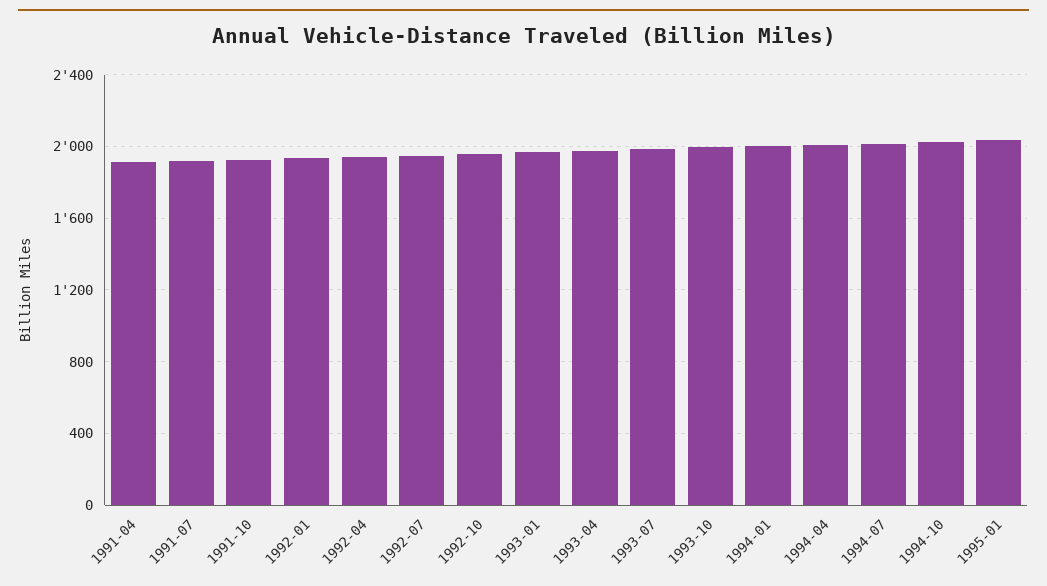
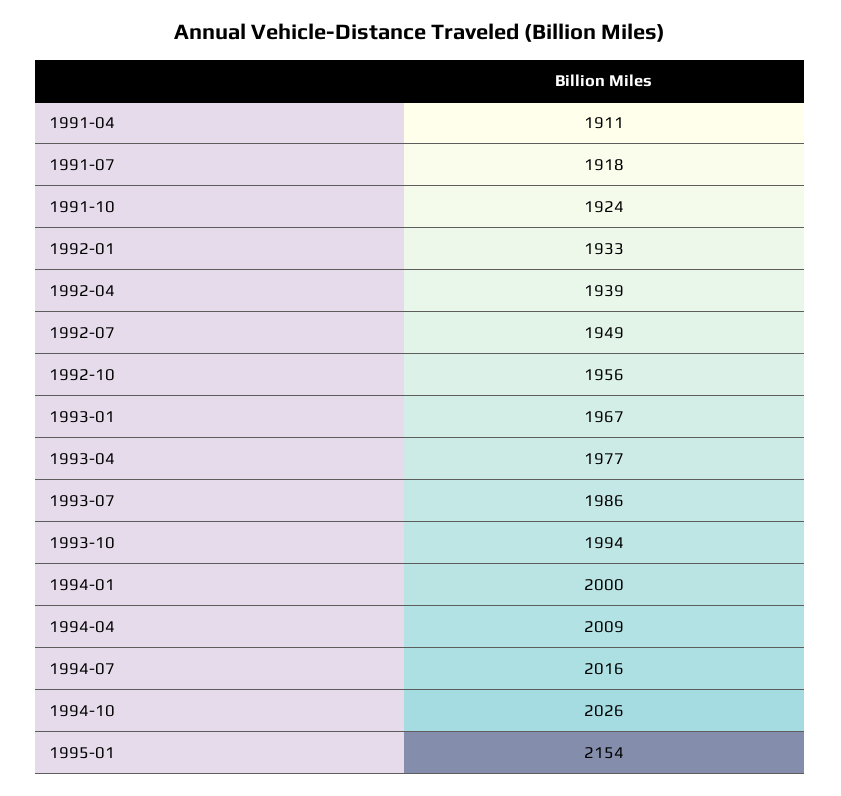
  {
    "1991-04": 1911,
    "1991-07": 1918,
    "1991-10": 1924,
    "1992-01": 1933,
    "1992-04": 1939,
    "1992-07": 1949,
    "1992-10": 1956,
    "1993-01": 1967,
    "1993-04": 1977,
    "1993-07": 1986,
    "1993-10": 1994,
    "1994-01": 2000,
    "1994-04": 2009,
    "1994-07": 2016,
    "1994-10": 2026,
-   "1995-01": 2050
+   "1995-01": 2154
  }

